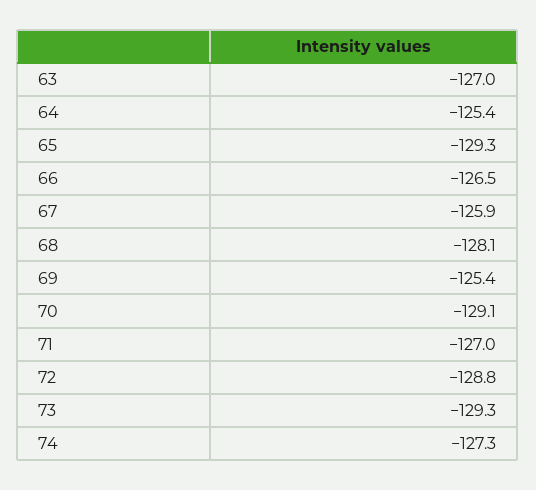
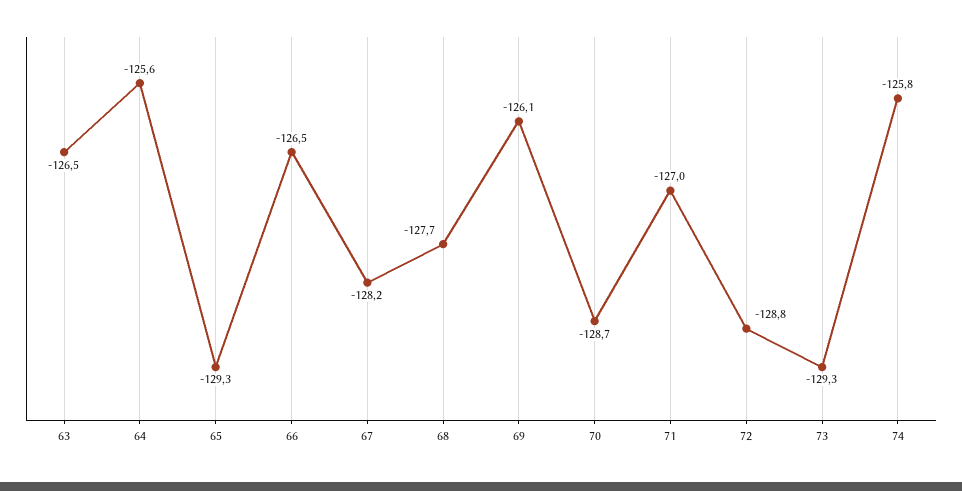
  {
-   "63": -127,
+   "63": -126.5,
-   "64": -125.4,
+   "64": -125.6,
    "65": -129.3,
    "66": -126.5,
-   "67": -125.9,
+   "67": -128.2,
-   "68": -128.1,
+   "68": -127.7,
-   "69": -125.4,
+   "69": -126.1,
-   "70": -129.1,
+   "70": -128.7,
    "71": -127,
    "72": -128.8,
    "73": -129.3,
-   "74": -127.3
+   "74": -125.8
  }

